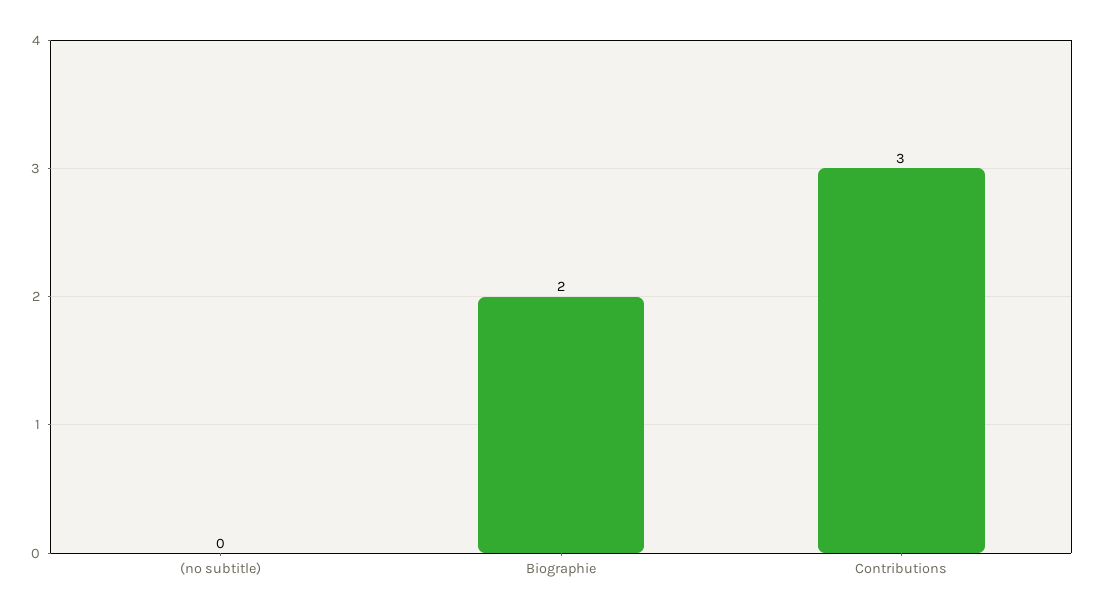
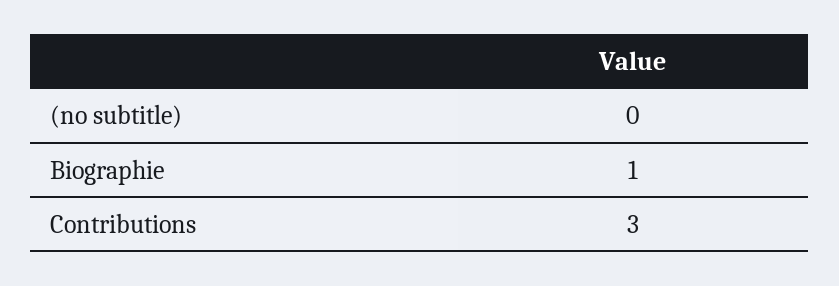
  {
    "(no subtitle)": 0,
-   "Biographie": 2,
+   "Biographie": 1,
    "Contributions": 3
  }

